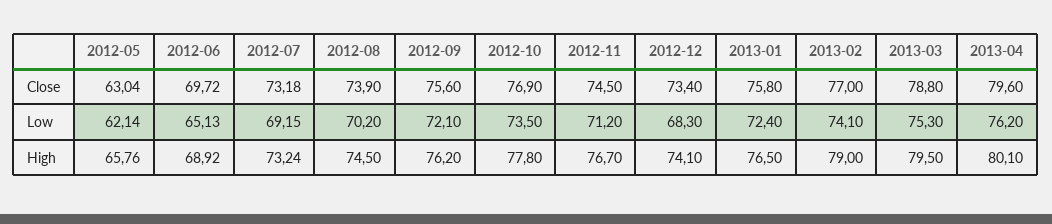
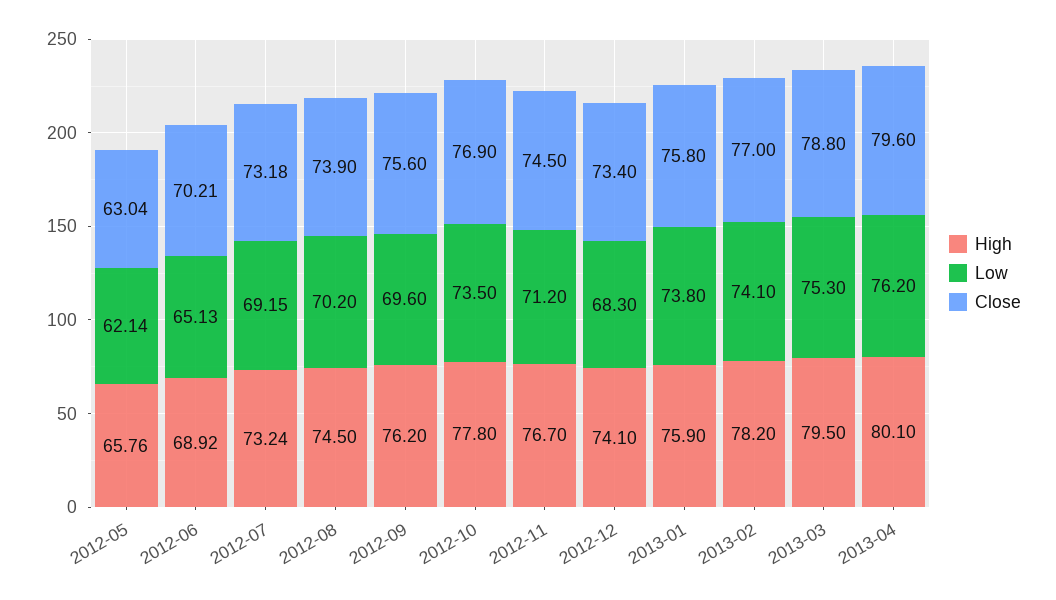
  {
    "Close": {
      "2012-05": 63.04,
-     "2012-06": 69.72,
+     "2012-06": 70.21,
      "2012-07": 73.18,
      "2012-08": 73.9,
      "2012-09": 75.6,
      "2012-10": 76.9,
      "2012-11": 74.5,
      "2012-12": 73.4,
      "2013-01": 75.8,
      "2013-02": 77,
      "2013-03": 78.8,
      "2013-04": 79.6
    },
    "Low": {
      "2012-05": 62.14,
      "2012-06": 65.13,
      "2012-07": 69.15,
      "2012-08": 70.2,
-     "2012-09": 72.1,
+     "2012-09": 69.6,
      "2012-10": 73.5,
      "2012-11": 71.2,
      "2012-12": 68.3,
-     "2013-01": 72.4,
+     "2013-01": 73.8,
      "2013-02": 74.1,
      "2013-03": 75.3,
      "2013-04": 76.2
    },
    "High": {
      "2012-05": 65.76,
      "2012-06": 68.92,
      "2012-07": 73.24,
      "2012-08": 74.5,
      "2012-09": 76.2,
      "2012-10": 77.8,
      "2012-11": 76.7,
      "2012-12": 74.1,
-     "2013-01": 76.5,
+     "2013-01": 75.9,
-     "2013-02": 79,
+     "2013-02": 78.2,
      "2013-03": 79.5,
      "2013-04": 80.1
    }
  }

